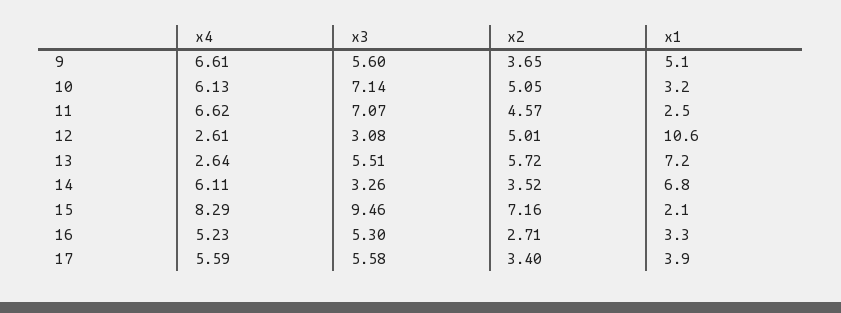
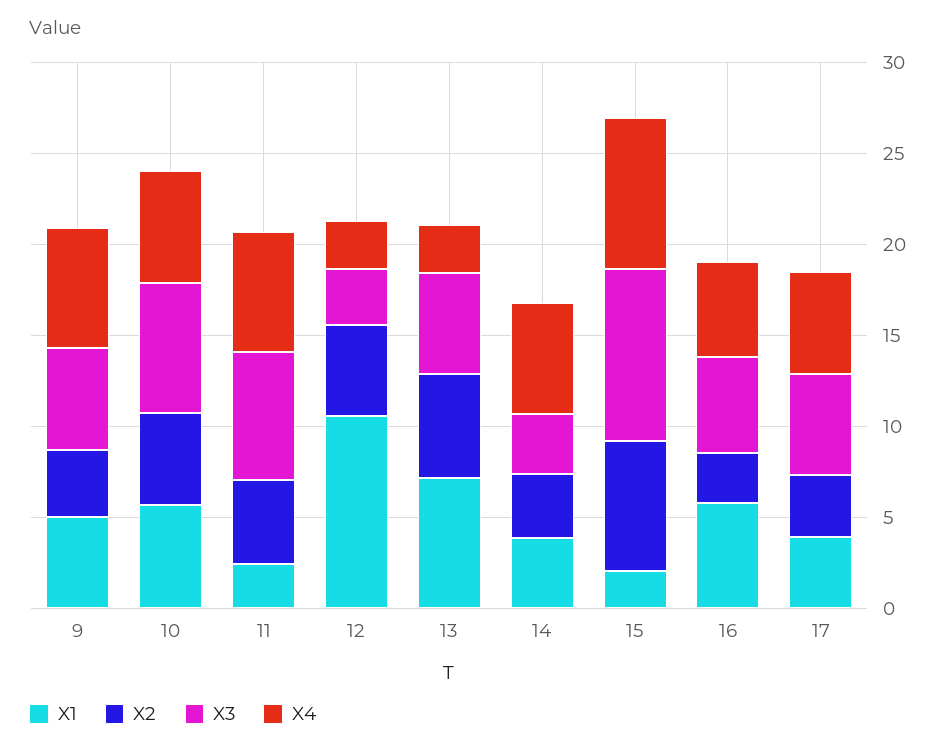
  {
    "x4": {
      "9": 6.61,
      "10": 6.13,
      "11": 6.62,
      "12": 2.61,
      "13": 2.64,
      "14": 6.11,
      "15": 8.29,
      "16": 5.23,
      "17": 5.59
    },
    "x3": {
      "9": 5.6,
      "10": 7.14,
      "11": 7.07,
      "12": 3.08,
      "13": 5.51,
      "14": 3.26,
      "15": 9.46,
      "16": 5.3,
      "17": 5.58
    },
    "x2": {
      "9": 3.65,
      "10": 5.05,
      "11": 4.57,
      "12": 5.01,
      "13": 5.72,
      "14": 3.52,
      "15": 7.16,
      "16": 2.71,
      "17": 3.4
    },
    "x1": {
      "9": 5.1,
-     "10": 3.2,
+     "10": 6,
      "11": 2.5,
      "12": 10.6,
      "13": 7.2,
-     "14": 6.8,
+     "14": 4,
      "15": 2.1,
-     "16": 3.3,
+     "16": 6,
      "17": 3.9
    }
  }

